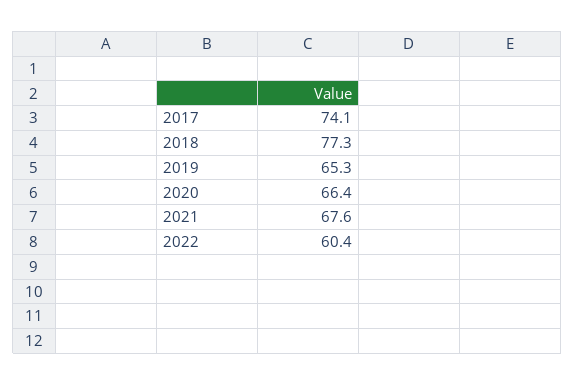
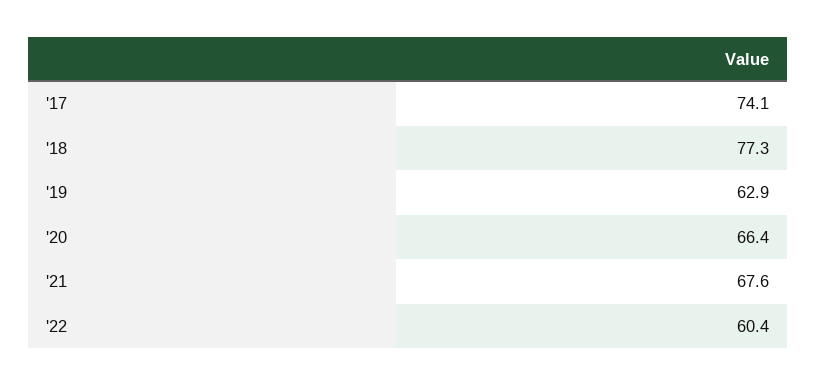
  {
    "2017": 74.1,
    "2018": 77.3,
-   "2019": 65.3,
+   "2019": 62.9,
    "2020": 66.4,
    "2021": 67.6,
    "2022": 60.4
  }

